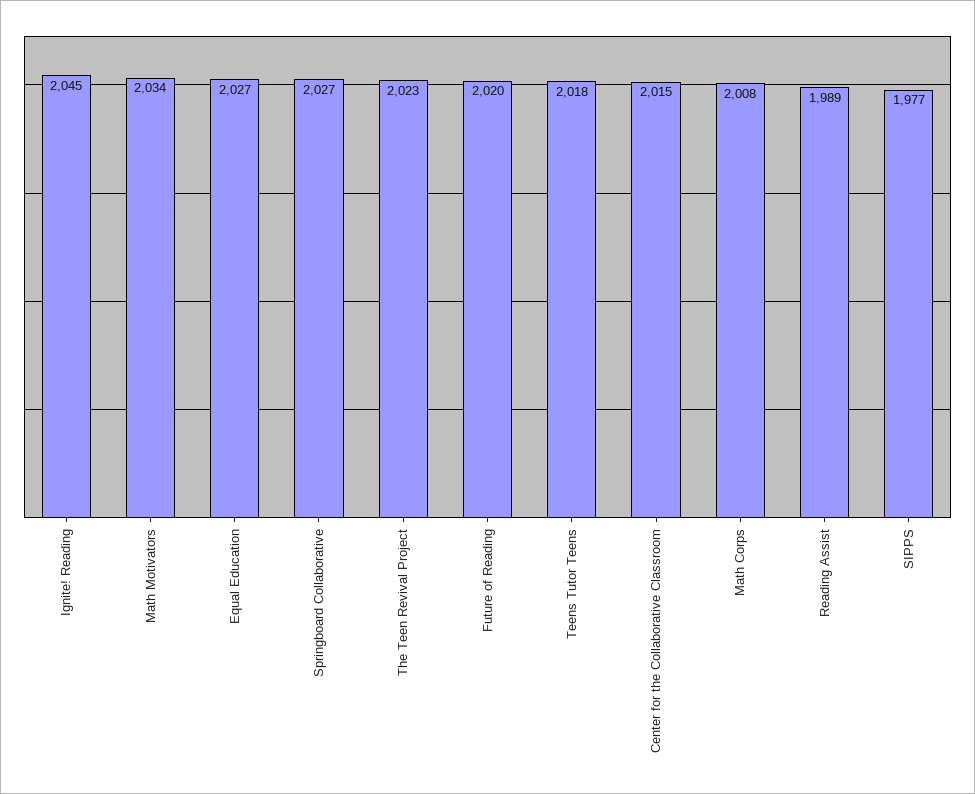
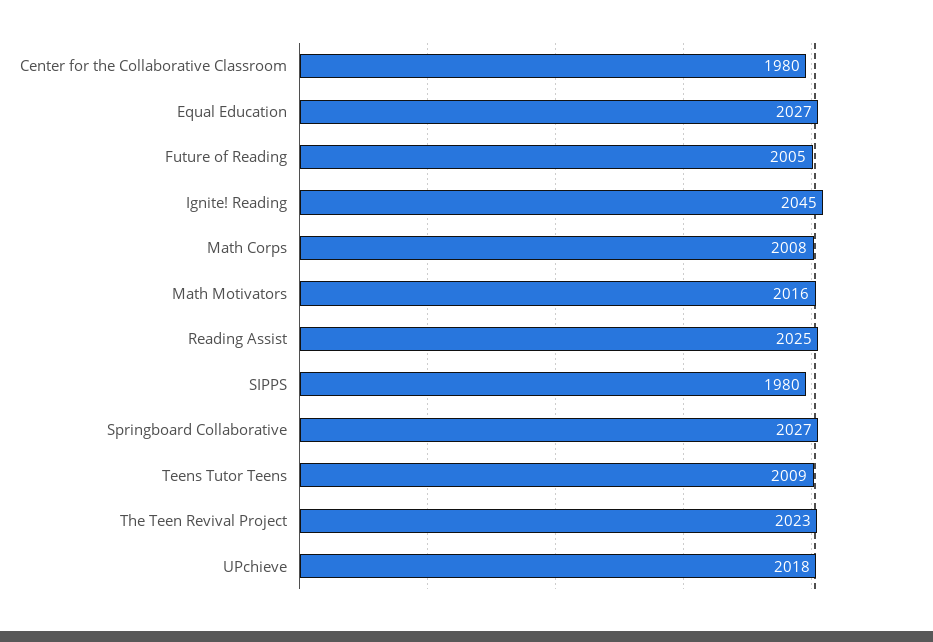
  {
    "Ignite! Reading": 2045,
-   "Math Motivators": 2034,
+   "Math Motivators": 2016,
    "Equal Education": 2027,
    "Springboard Collaborative": 2027,
    "The Teen Revival Project": 2023,
-   "Future of Reading": 2020,
+   "Future of Reading": 2005,
-   "Teens Tutor Teens": 2018,
+   "Teens Tutor Teens": 2009,
-   "Center for the Collaborative Classroom": 2015,
+   "Center for the Collaborative Classroom": 1980,
    "Math Corps": 2008,
-   "Reading Assist": 1989,
+   "Reading Assist": 2025,
-   "SIPPS": 1977
+   "SIPPS": 1980,
+   "UPchieve": 2018
  }

